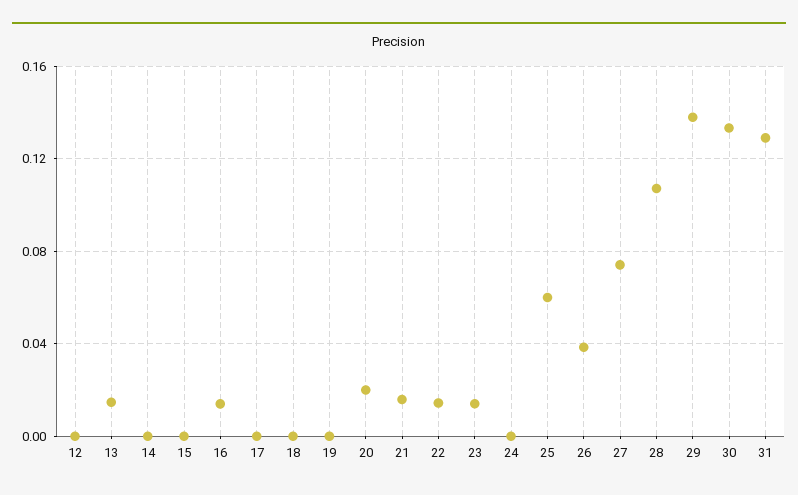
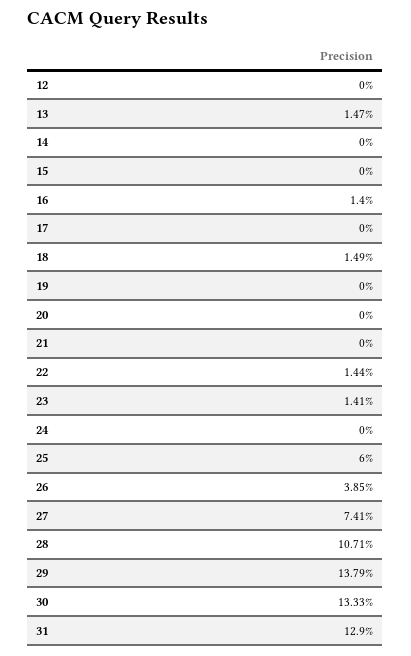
  {
    "12": 0,
    "13": 0.0147,
    "14": 0,
    "15": 0,
    "16": 0.014,
    "17": 0,
-   "18": 0,
+   "18": 0.0149,
    "19": 0,
-   "20": 0.02,
+   "20": 0,
-   "21": 0.015,
+   "21": 0,
    "22": 0.0144,
    "23": 0.0141,
    "24": 0,
    "25": 0.06,
    "26": 0.0385,
    "27": 0.0741,
    "28": 0.1071,
    "29": 0.1379,
    "30": 0.1333,
    "31": 0.129
  }

